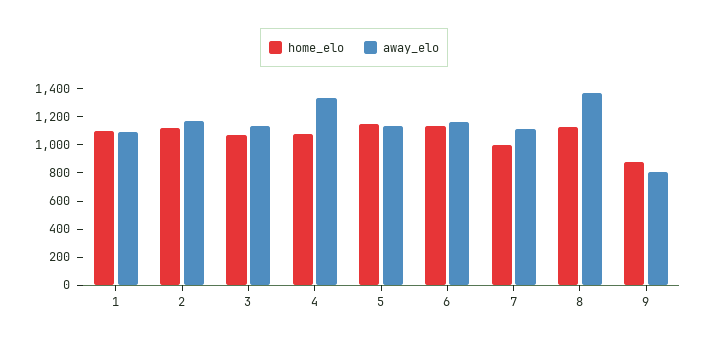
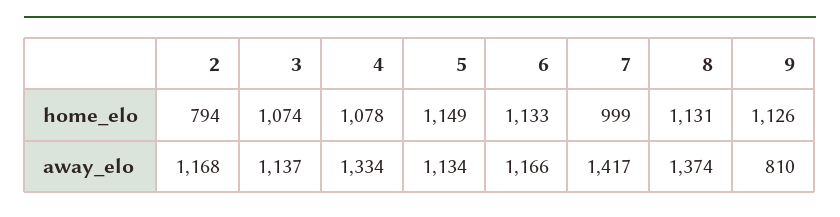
  {
    "home_elo": {
-     "1": 1100,
-     "2": 1100,
+     "2": 794,
      "3": 1074,
      "4": 1078,
      "5": 1149,
      "6": 1133,
      "7": 999,
      "8": 1131,
-     "9": 900
+     "9": 1126
    },
    "away_elo": {
-     "1": 1100,
      "2": 1168,
      "3": 1137,
      "4": 1334,
      "5": 1134,
      "6": 1166,
-     "7": 1100,
+     "7": 1417,
      "8": 1374,
      "9": 810
    }
  }

